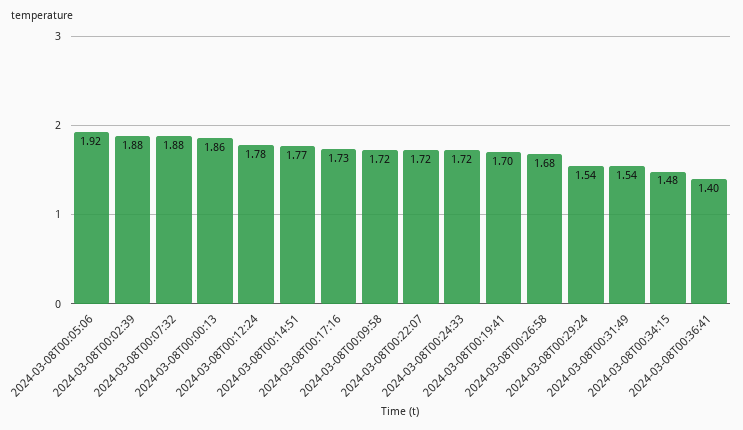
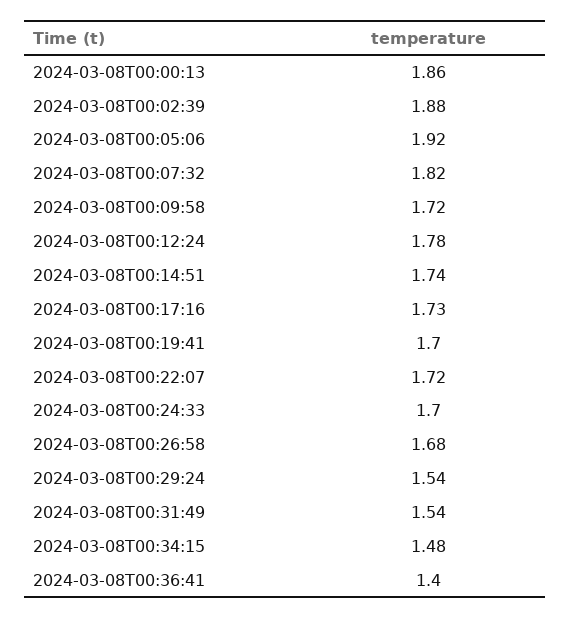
  {
    "2024-03-08T00:05:06": 1.92,
    "2024-03-08T00:02:39": 1.88,
-   "2024-03-08T00:07:32": 1.88,
+   "2024-03-08T00:07:32": 1.82,
    "2024-03-08T00:00:13": 1.86,
    "2024-03-08T00:12:24": 1.78,
-   "2024-03-08T00:14:51": 1.77,
+   "2024-03-08T00:14:51": 1.74,
    "2024-03-08T00:17:16": 1.73,
    "2024-03-08T00:09:58": 1.72,
    "2024-03-08T00:22:07": 1.72,
-   "2024-03-08T00:24:33": 1.72,
+   "2024-03-08T00:24:33": 1.7,
    "2024-03-08T00:19:41": 1.7,
    "2024-03-08T00:26:58": 1.68,
    "2024-03-08T00:29:24": 1.54,
    "2024-03-08T00:31:49": 1.54,
    "2024-03-08T00:34:15": 1.48,
    "2024-03-08T00:36:41": 1.4
  }

